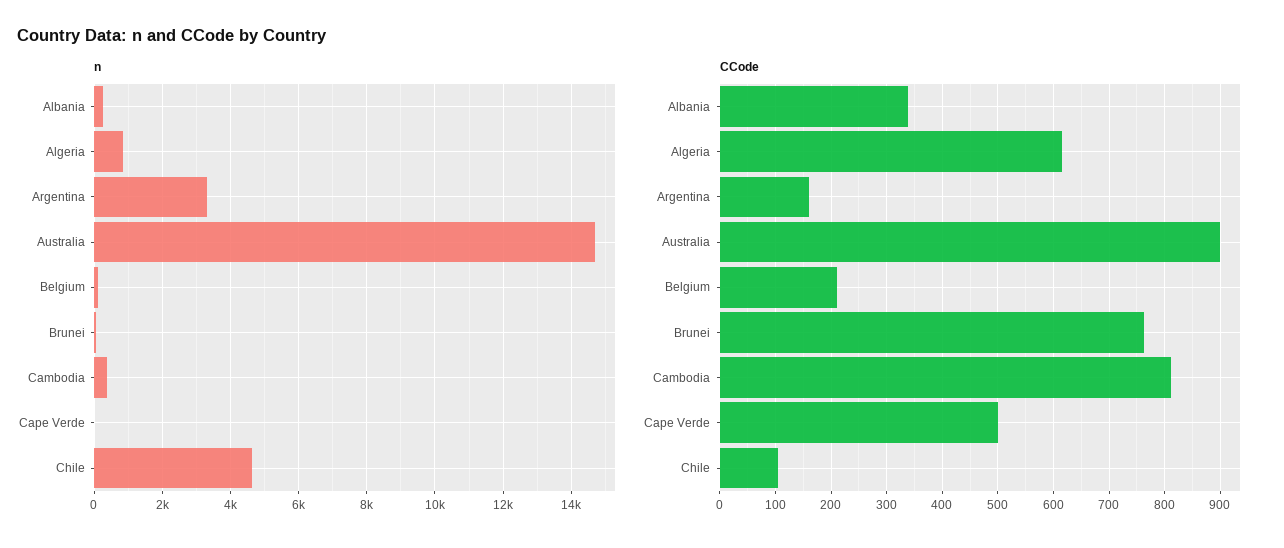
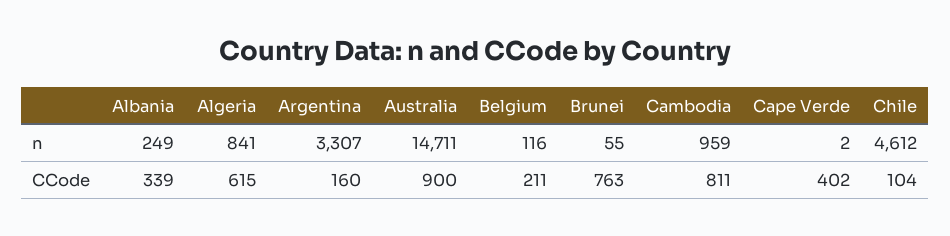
  {
    "n": {
      "Albania": 249,
      "Algeria": 841,
      "Argentina": 3307,
      "Australia": 14711,
      "Belgium": 116,
      "Brunei": 55,
-     "Cambodia": 400,
+     "Cambodia": 959,
      "Cape Verde": 2,
      "Chile": 4612
    },
    "CCode": {
      "Albania": 339,
      "Algeria": 615,
      "Argentina": 160,
      "Australia": 900,
      "Belgium": 211,
      "Brunei": 763,
      "Cambodia": 811,
-     "Cape Verde": 500,
+     "Cape Verde": 402,
      "Chile": 104
    }
  }

